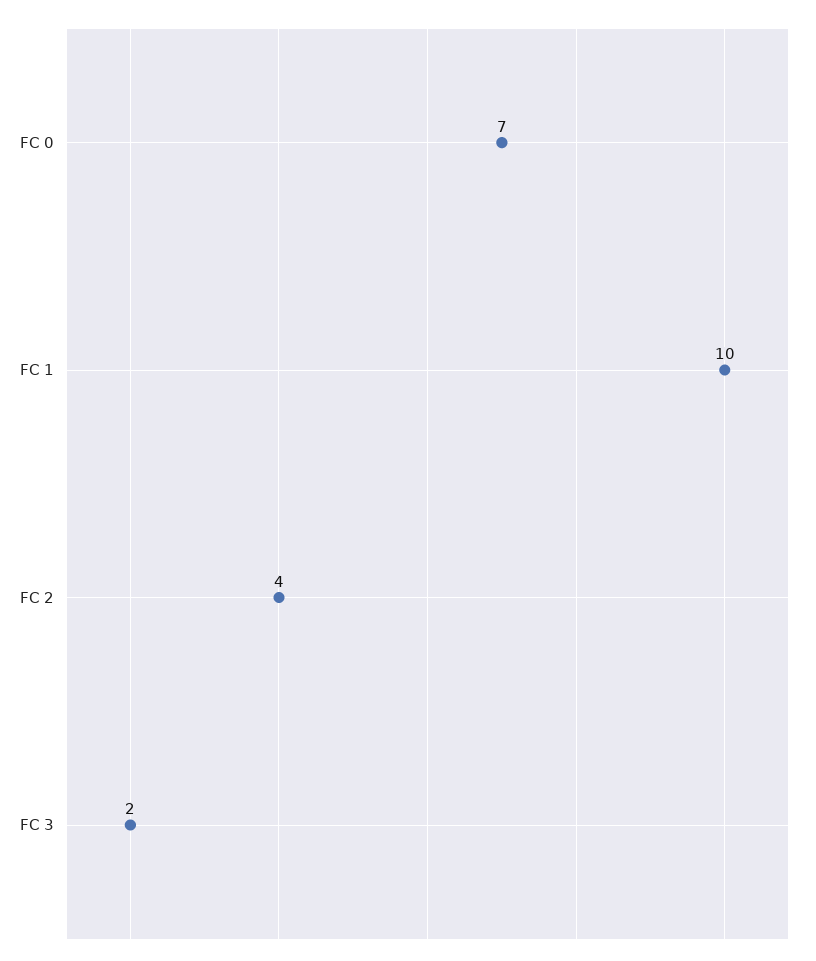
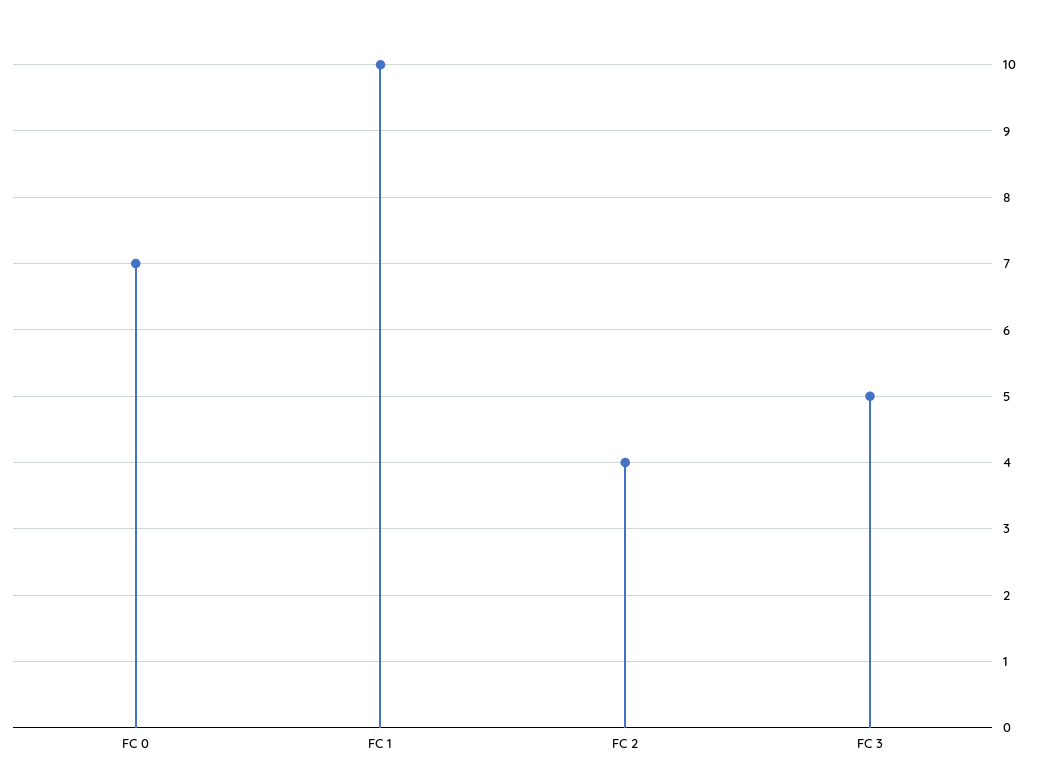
  {
    "FC 0": 7,
    "FC 1": 10,
    "FC 2": 4,
-   "FC 3": 2
+   "FC 3": 5
  }

